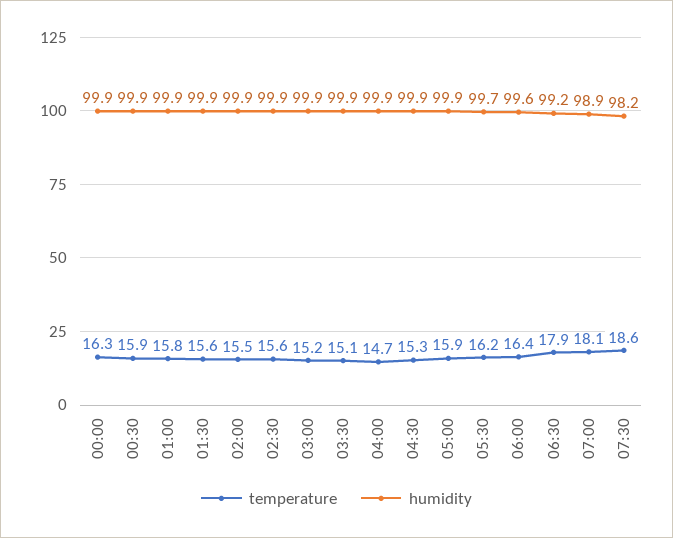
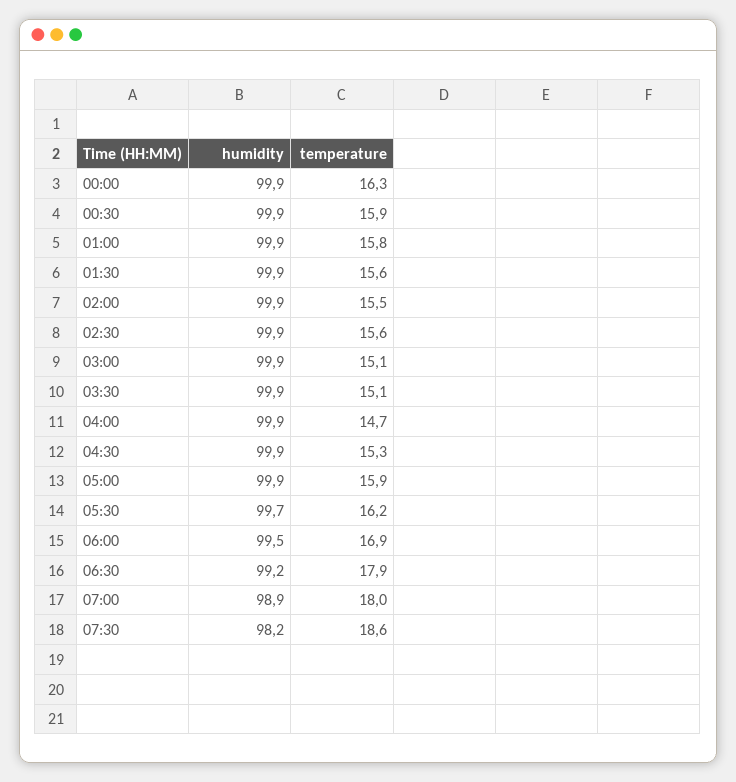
  {
    "temperature": {
      "00:00": 16.3,
      "00:30": 15.9,
      "01:00": 15.8,
      "01:30": 15.6,
      "02:00": 15.5,
      "02:30": 15.6,
-     "03:00": 15.2,
+     "03:00": 15.1,
      "03:30": 15.1,
      "04:00": 14.7,
      "04:30": 15.3,
      "05:00": 15.9,
      "05:30": 16.2,
-     "06:00": 16.4,
+     "06:00": 16.9,
      "06:30": 17.9,
-     "07:00": 18.1,
+     "07:00": 18,
      "07:30": 18.6
    },
    "humidity": {
      "00:00": 99.9,
      "00:30": 99.9,
      "01:00": 99.9,
      "01:30": 99.9,
      "02:00": 99.9,
      "02:30": 99.9,
      "03:00": 99.9,
      "03:30": 99.9,
      "04:00": 99.9,
      "04:30": 99.9,
      "05:00": 99.9,
      "05:30": 99.7,
-     "06:00": 99.6,
+     "06:00": 99.5,
      "06:30": 99.2,
      "07:00": 98.9,
      "07:30": 98.2
    }
  }

